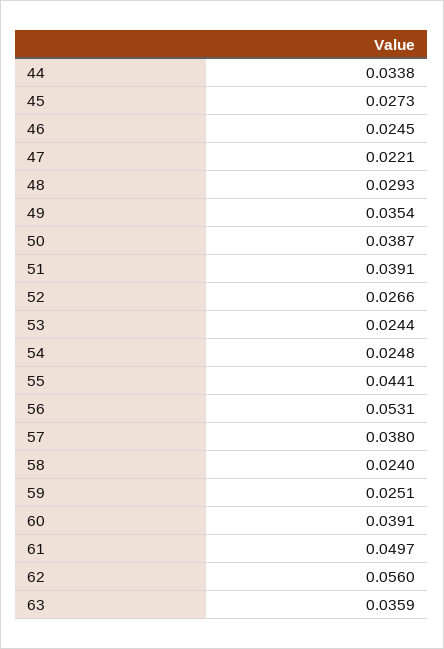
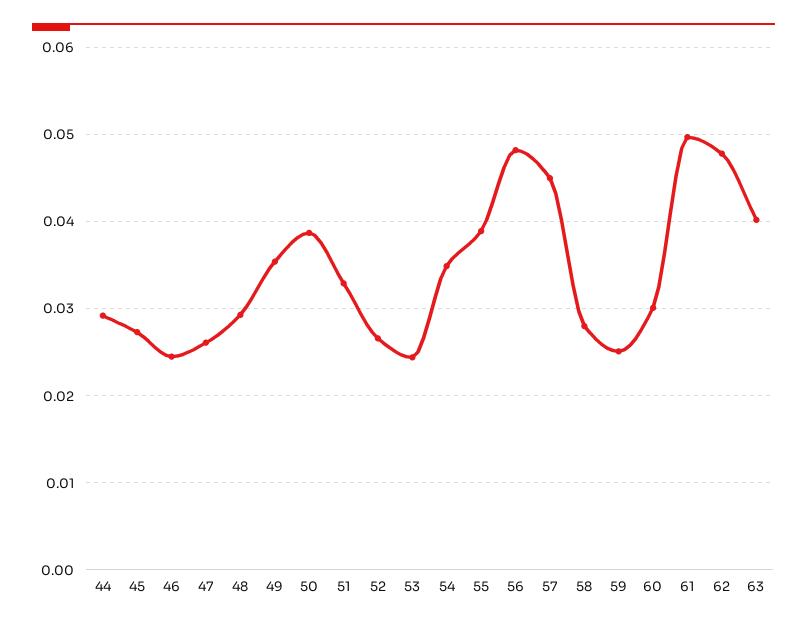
  {
-   "44": 0.0338,
+   "44": 0.029,
    "45": 0.0273,
    "46": 0.0245,
-   "47": 0.0221,
+   "47": 0.026,
    "48": 0.0293,
    "49": 0.0354,
    "50": 0.0387,
-   "51": 0.0391,
+   "51": 0.033,
    "52": 0.0266,
    "53": 0.0244,
-   "54": 0.0248,
+   "54": 0.035,
-   "55": 0.0441,
+   "55": 0.039,
-   "56": 0.0531,
+   "56": 0.048,
-   "57": 0.038,
+   "57": 0.045,
-   "58": 0.024,
+   "58": 0.028,
    "59": 0.0251,
-   "60": 0.0391,
+   "60": 0.03,
    "61": 0.0497,
-   "62": 0.056,
+   "62": 0.048,
-   "63": 0.0359
+   "63": 0.04
  }

